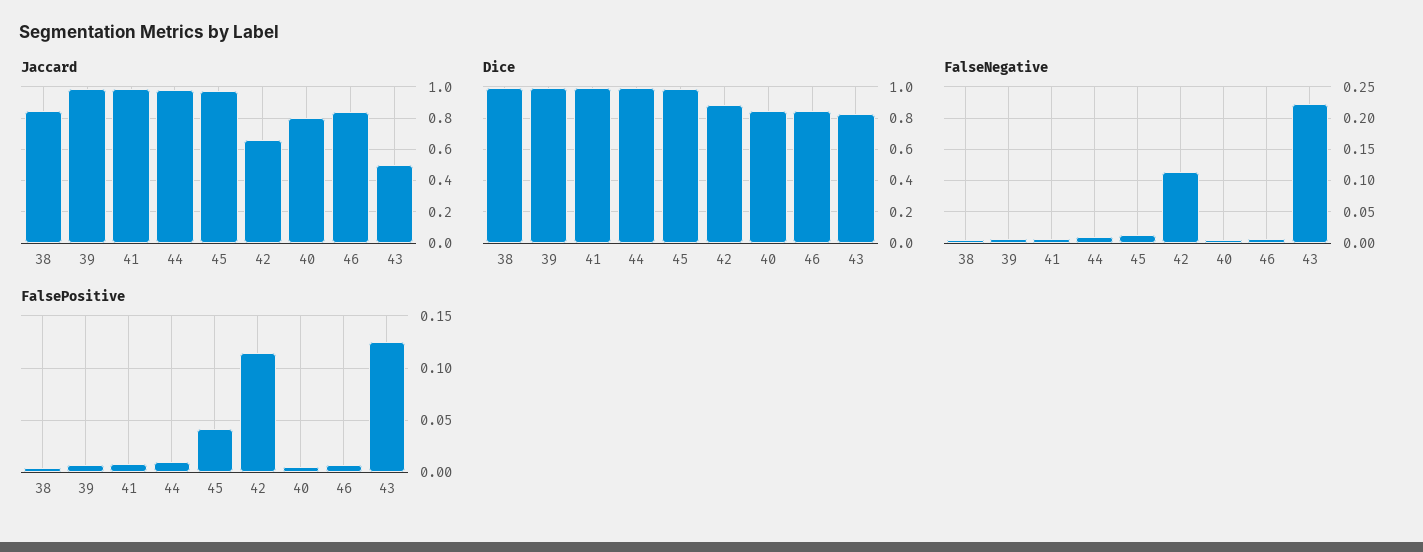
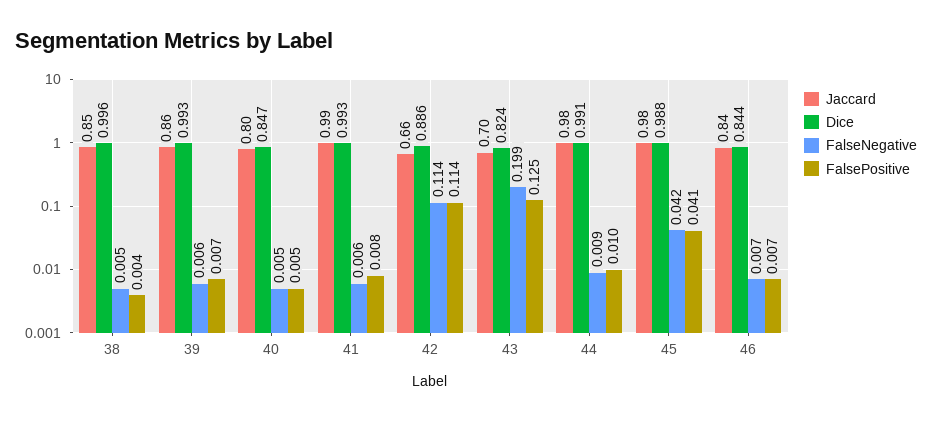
  {
    "Jaccard": {
      "38": 0.85,
-     "39": 1,
+     "39": 0.86,
      "41": 0.99,
      "44": 0.98,
      "45": 0.98,
      "42": 0.66,
      "40": 0.8,
      "46": 0.84,
-     "43": 0.5
+     "43": 0.7
    },
    "Dice": {
      "38": 0.996,
      "39": 0.993,
      "41": 0.993,
      "44": 0.991,
      "45": 0.988,
      "42": 0.886,
      "40": 0.847,
      "46": 0.844,
      "43": 0.824
    },
    "FalseNegative": {
      "38": 0.005,
      "39": 0.006,
      "41": 0.006,
      "44": 0.009,
-     "45": 0.01,
+     "45": 0.042,
      "42": 0.114,
      "40": 0.005,
      "46": 0.007,
-     "43": 0.22
+     "43": 0.199
    },
    "FalsePositive": {
      "38": 0.004,
      "39": 0.007,
      "41": 0.008,
      "44": 0.01,
      "45": 0.041,
      "42": 0.114,
      "40": 0.005,
      "46": 0.007,
      "43": 0.125
    }
  }

